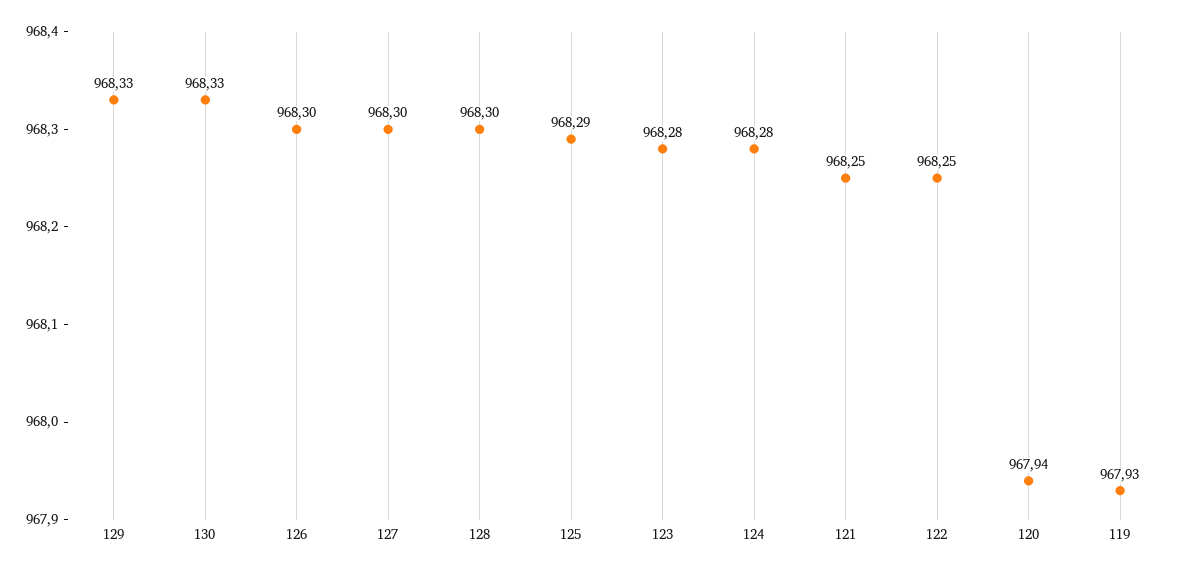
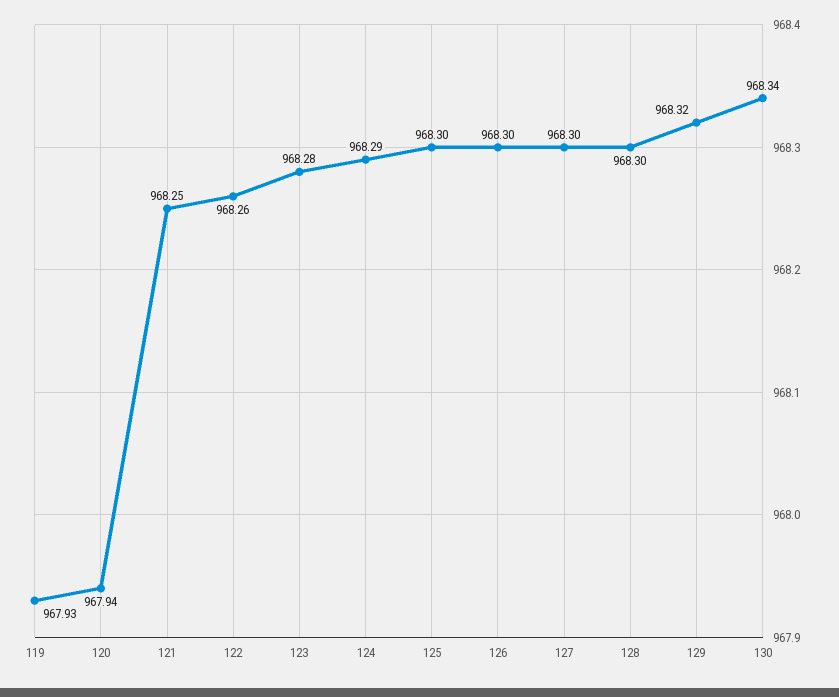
  {
-   "129": 968.33,
+   "129": 968.32,
-   "130": 968.33,
+   "130": 968.34,
    "126": 968.3,
    "127": 968.3,
    "128": 968.3,
-   "125": 968.29,
+   "125": 968.3,
    "123": 968.28,
-   "124": 968.28,
+   "124": 968.29,
    "121": 968.25,
-   "122": 968.25,
+   "122": 968.26,
    "120": 967.94,
    "119": 967.93
  }

